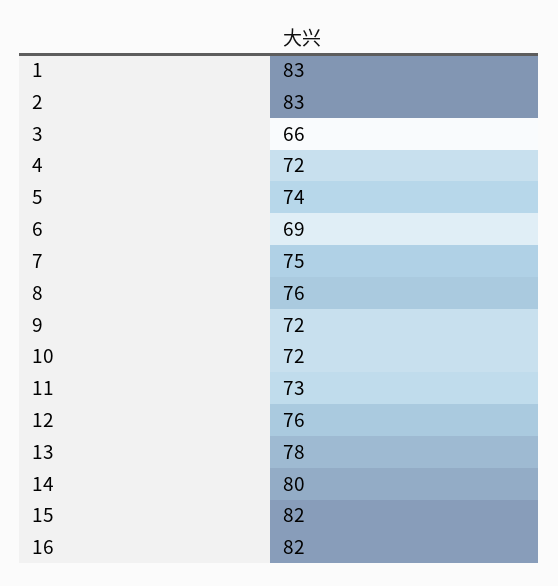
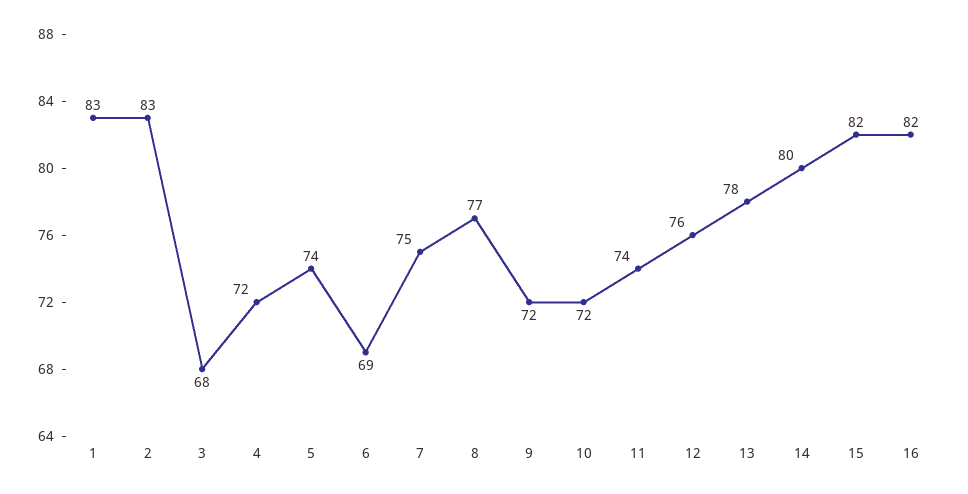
  {
    "1": 83,
    "2": 83,
-   "3": 66,
+   "3": 68,
    "4": 72,
    "5": 74,
    "6": 69,
    "7": 75,
-   "8": 76,
+   "8": 77,
    "9": 72,
    "10": 72,
-   "11": 73,
+   "11": 74,
    "12": 76,
    "13": 78,
    "14": 80,
    "15": 82,
    "16": 82
  }

